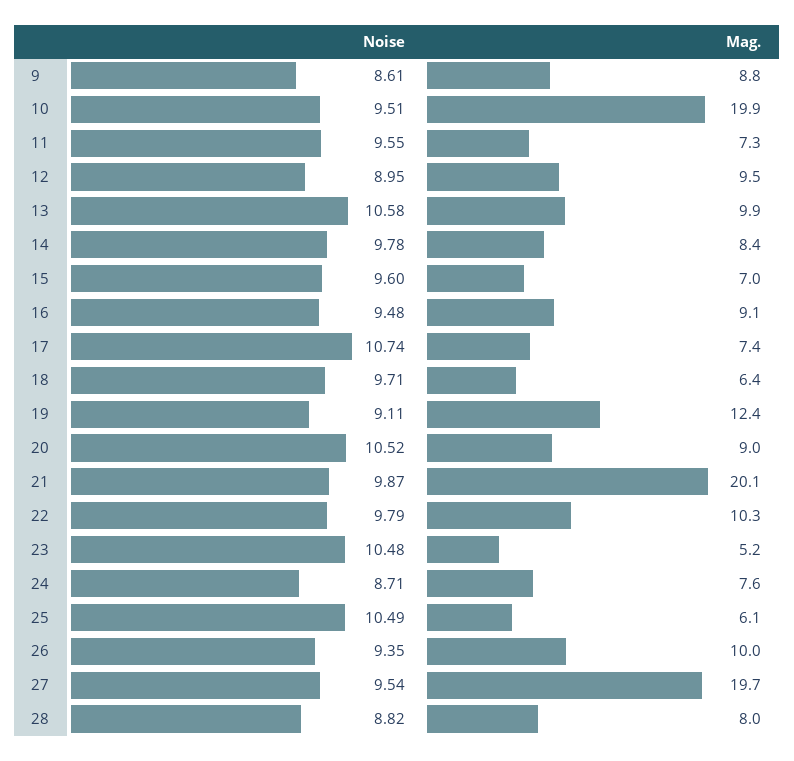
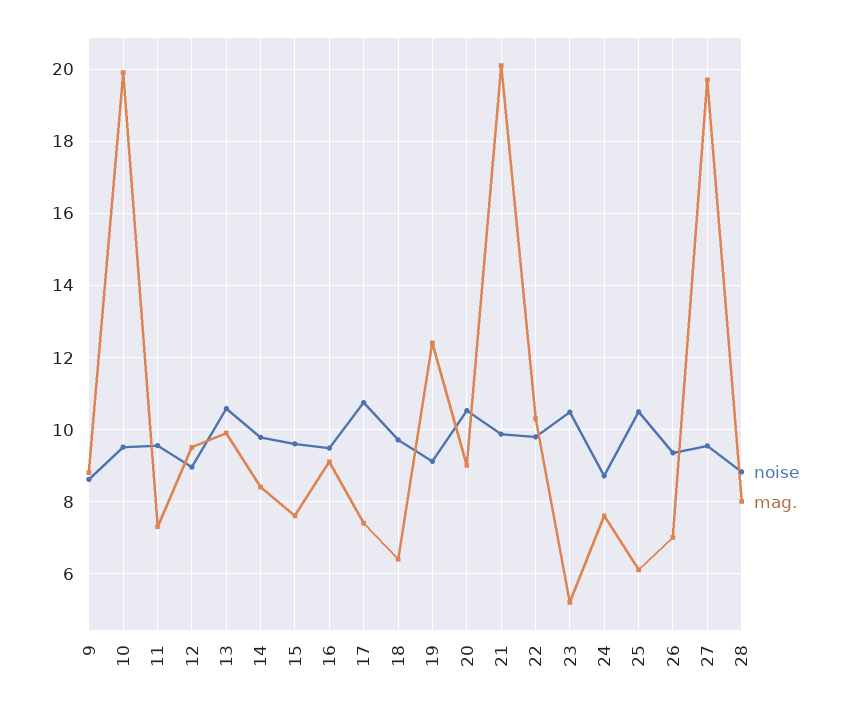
  {
    "Noise": {
      "9": 8.61,
      "10": 9.51,
      "11": 9.55,
      "12": 8.95,
      "13": 10.58,
      "14": 9.78,
      "15": 9.6,
      "16": 9.48,
      "17": 10.74,
      "18": 9.71,
      "19": 9.11,
      "20": 10.52,
      "21": 9.87,
      "22": 9.79,
      "23": 10.48,
      "24": 8.71,
      "25": 10.49,
      "26": 9.35,
      "27": 9.54,
      "28": 8.82
    },
    "Mag.": {
      "9": 8.8,
      "10": 19.9,
      "11": 7.3,
      "12": 9.5,
      "13": 9.9,
      "14": 8.4,
-     "15": 7,
+     "15": 7.6,
      "16": 9.1,
      "17": 7.4,
      "18": 6.4,
      "19": 12.4,
      "20": 9,
      "21": 20.1,
      "22": 10.3,
      "23": 5.2,
      "24": 7.6,
      "25": 6.1,
-     "26": 10,
+     "26": 7,
      "27": 19.7,
      "28": 8
    }
  }

